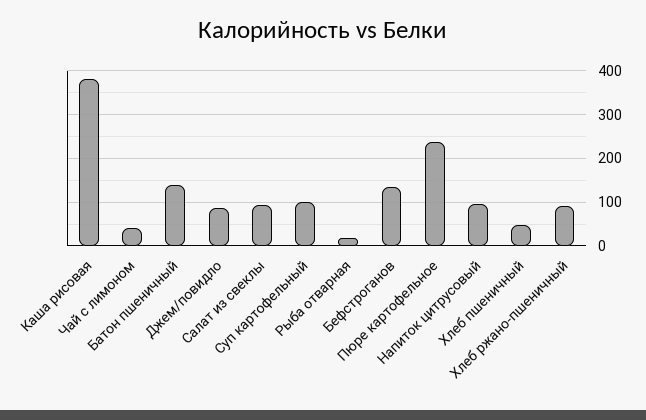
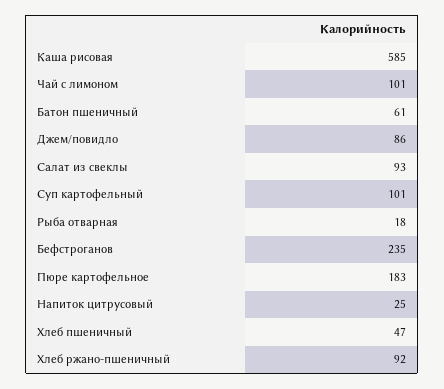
  {
-   "Каша рисовая": 380,
+   "Каша рисовая": 585,
-   "Чай с лимоном": 40,
+   "Чай с лимоном": 101,
-   "Батон пшеничный": 140,
+   "Батон пшеничный": 61,
    "Джем/повидло": 86,
    "Салат из свеклы": 93,
    "Суп картофельный": 101,
    "Рыба отварная": 18,
-   "Бефстроганов": 140,
+   "Бефстроганов": 235,
-   "Пюре картофельное": 240,
+   "Пюре картофельное": 183,
-   "Напиток цитрусовый": 100,
+   "Напиток цитрусовый": 25,
    "Хлеб пшеничный": 47,
    "Хлеб ржано-пшеничный": 92
  }

